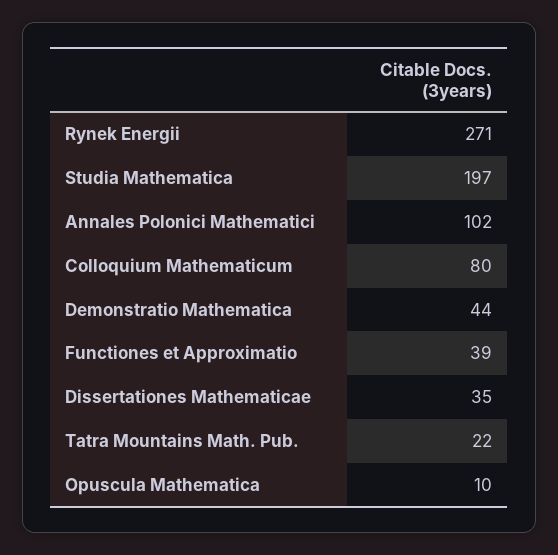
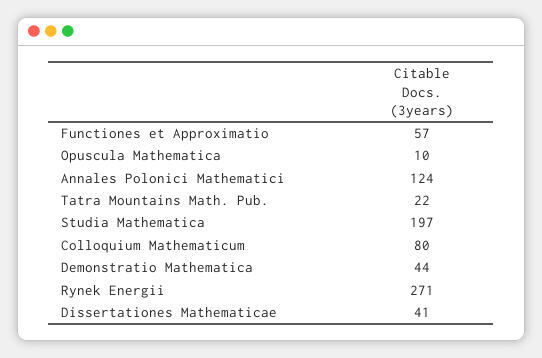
  {
    "Rynek Energii": 271,
    "Studia Mathematica": 197,
-   "Annales Polonici Mathematici": 102,
+   "Annales Polonici Mathematici": 124,
    "Colloquium Mathematicum": 80,
    "Demonstratio Mathematica": 44,
-   "Functiones et Approximatio": 39,
+   "Functiones et Approximatio": 57,
-   "Dissertationes Mathematicae": 35,
+   "Dissertationes Mathematicae": 41,
    "Tatra Mountains Math. Pub.": 22,
    "Opuscula Mathematica": 10
  }

